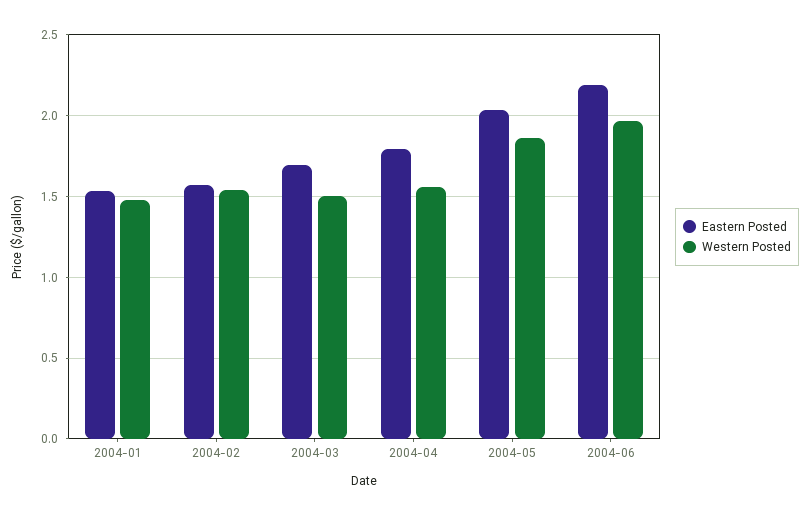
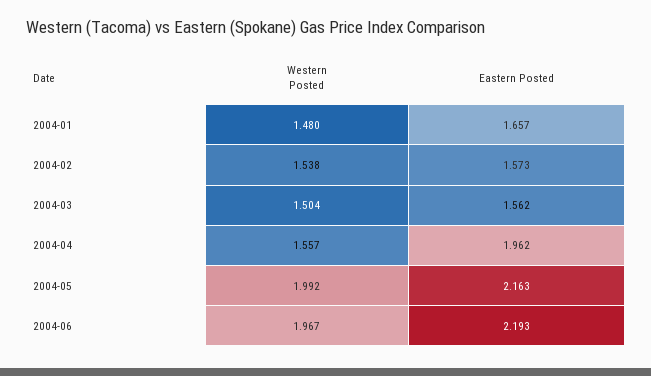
  {
    "Eastern Posted": {
-     "2004-01": 1.55,
+     "2004-01": 1.657,
      "2004-02": 1.573,
-     "2004-03": 1.7,
+     "2004-03": 1.562,
-     "2004-04": 1.8,
+     "2004-04": 1.962,
-     "2004-05": 2.05,
+     "2004-05": 2.163,
      "2004-06": 2.193
    },
    "Western Posted": {
      "2004-01": 1.48,
      "2004-02": 1.538,
      "2004-03": 1.504,
      "2004-04": 1.557,
-     "2004-05": 1.85,
+     "2004-05": 1.992,
      "2004-06": 1.967
    }
  }

